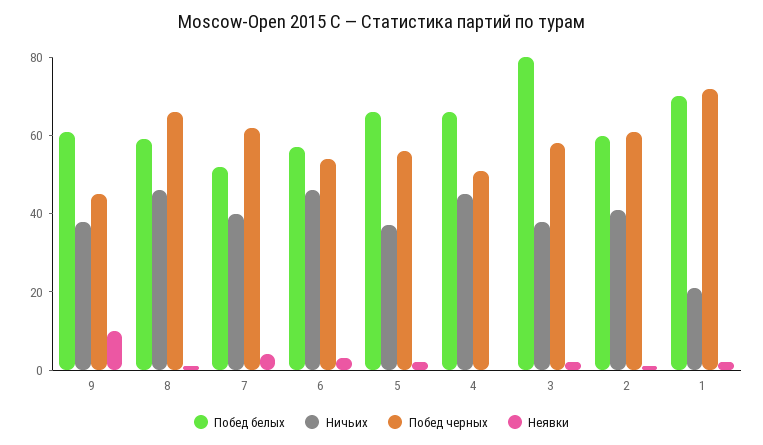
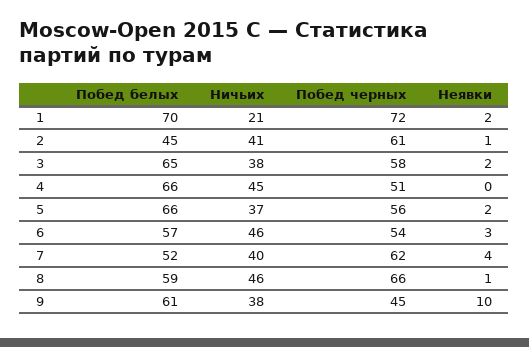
  {
    "Побед белых": {
      "9": 61,
      "8": 59,
      "7": 52,
      "6": 57,
      "5": 66,
      "4": 66,
-     "3": 80,
+     "3": 65,
-     "2": 60,
+     "2": 45,
      "1": 70
    },
    "Ничьих": {
      "9": 38,
      "8": 46,
      "7": 40,
      "6": 46,
      "5": 37,
      "4": 45,
      "3": 38,
      "2": 41,
      "1": 21
    },
    "Побед черных": {
      "9": 45,
      "8": 66,
      "7": 62,
      "6": 54,
      "5": 56,
      "4": 51,
      "3": 58,
      "2": 61,
      "1": 72
    },
    "Неявки": {
      "9": 10,
      "8": 1,
      "7": 4,
      "6": 3,
      "5": 2,
      "4": 0,
      "3": 2,
      "2": 1,
      "1": 2
    }
  }

